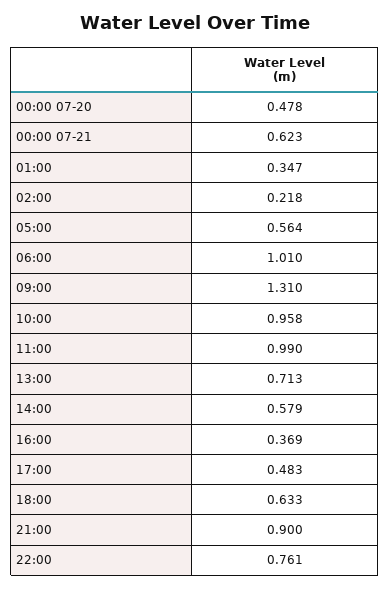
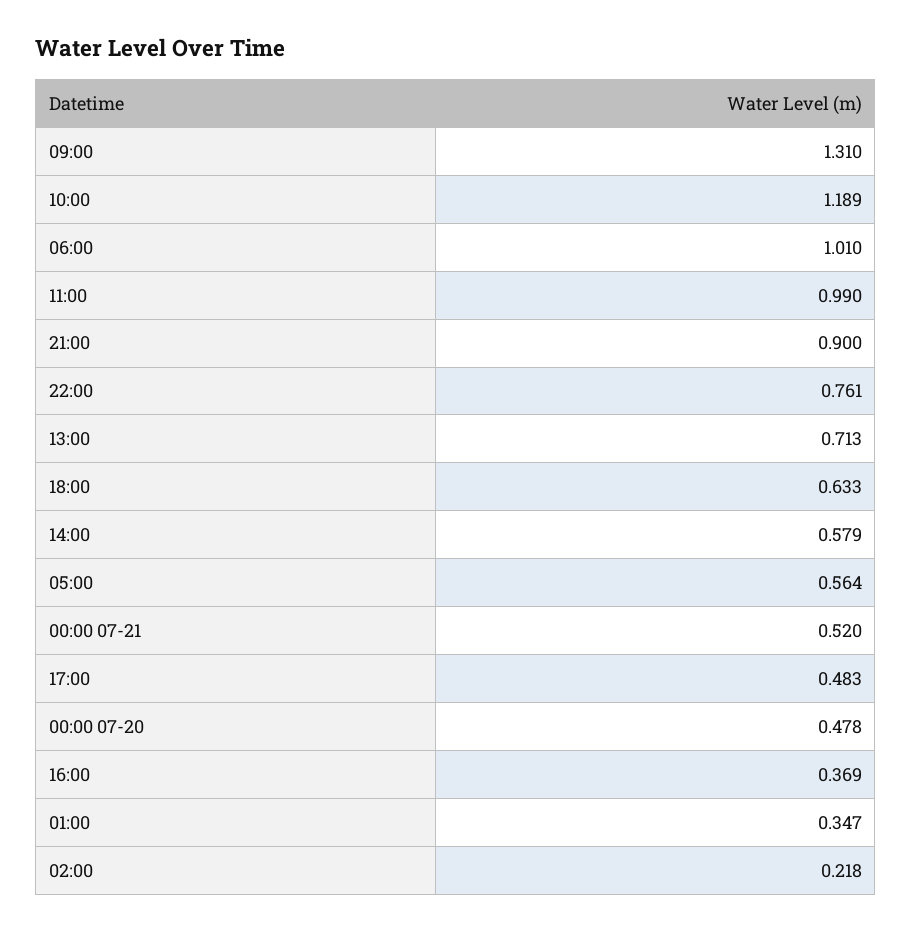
  {
    "00:00 07-20": 0.478,
-   "00:00 07-21": 0.623,
+   "00:00 07-21": 0.52,
    "01:00": 0.347,
    "02:00": 0.218,
    "05:00": 0.564,
    "06:00": 1.01,
    "09:00": 1.31,
-   "10:00": 0.958,
+   "10:00": 1.189,
    "11:00": 0.99,
    "13:00": 0.713,
    "14:00": 0.579,
    "16:00": 0.369,
    "17:00": 0.483,
    "18:00": 0.633,
    "21:00": 0.9,
    "22:00": 0.761
  }

